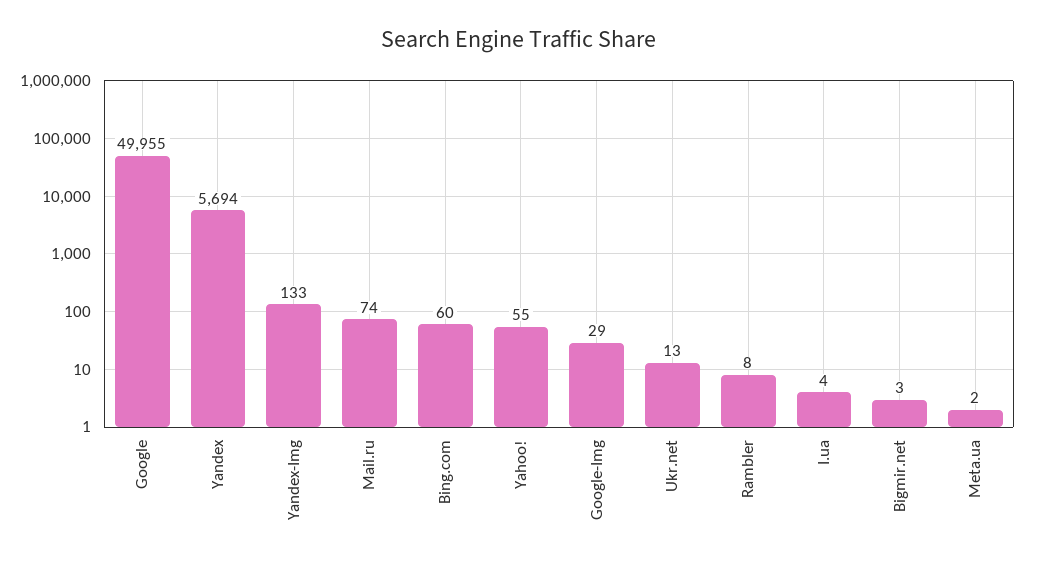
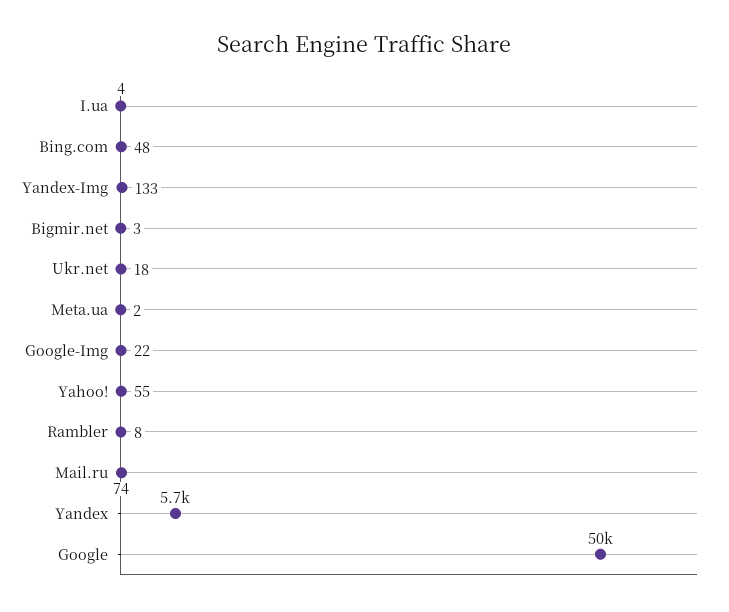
  {
    "Google": 49955,
    "Yandex": 5694,
    "Yandex-Img": 133,
    "Mail.ru": 74,
-   "Bing.com": 60,
+   "Bing.com": 48,
    "Yahoo!": 55,
-   "Google-Img": 29,
+   "Google-Img": 22,
-   "Ukr.net": 13,
+   "Ukr.net": 18,
    "Rambler": 8,
    "I.ua": 4,
    "Bigmir.net": 3,
    "Meta.ua": 2
  }

